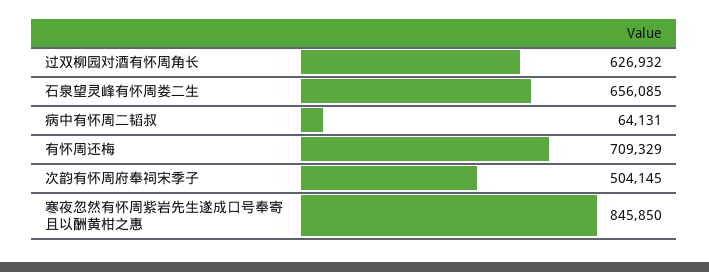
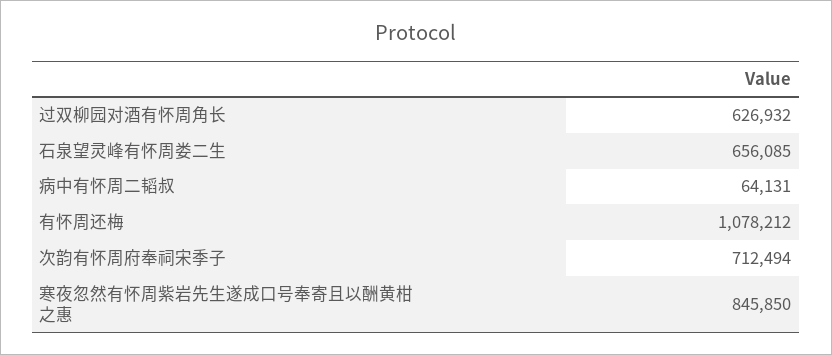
  {
    "过双柳园对酒有怀周角长": 626932,
    "石泉望灵峰有怀周娄二生": 656085,
    "病中有怀周二韬叔": 64131,
-   "有怀周还梅": 709329,
+   "有怀周还梅": 1078212,
-   "次韵有怀周府奉祠宋季子": 504145,
+   "次韵有怀周府奉祠宋季子": 712494,
    "寒夜忽然有怀周紫岩先生遂成口号奉寄且以酬黄柑之惠": 845850
  }

